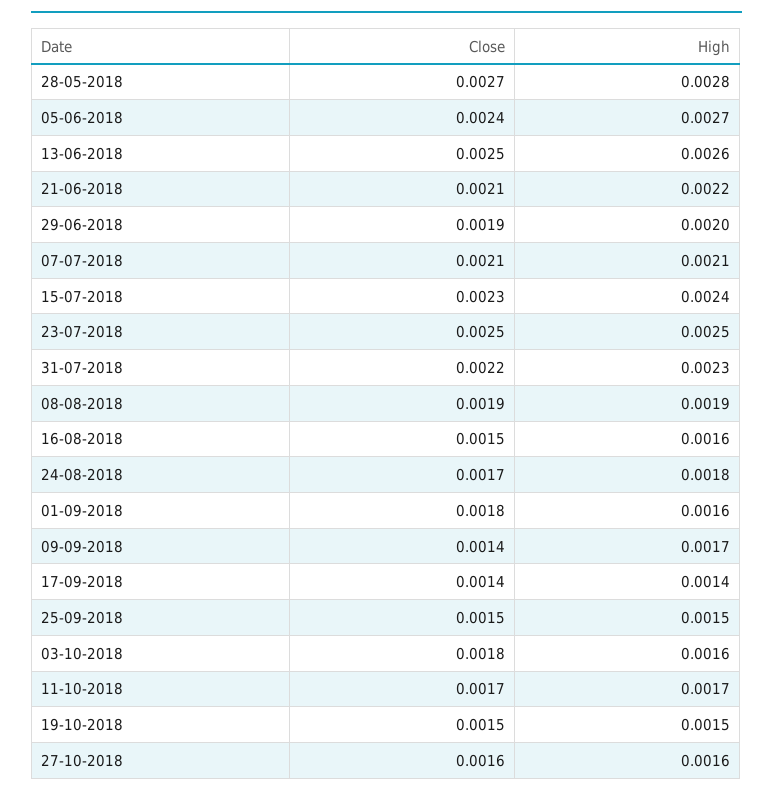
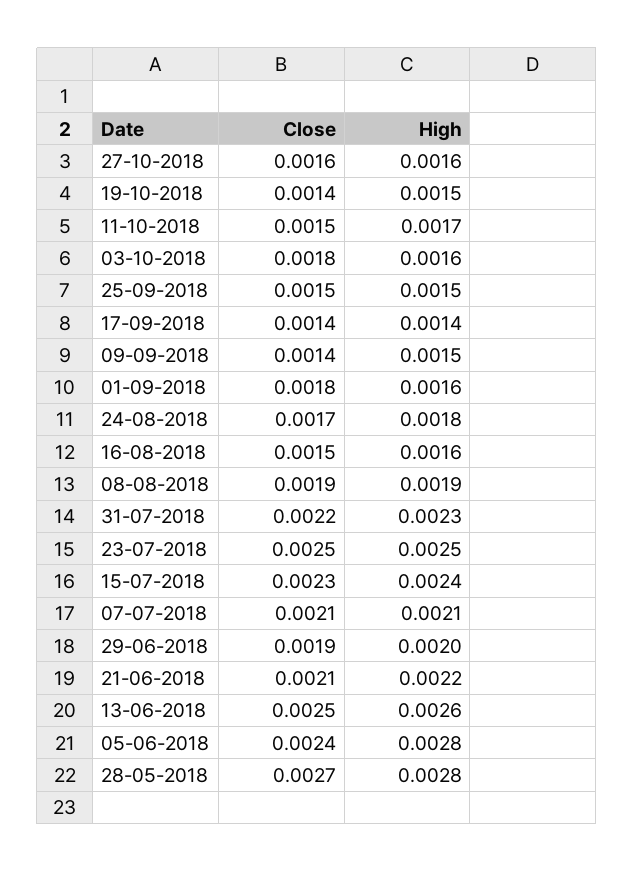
  {
    "Close": {
      "28-05-2018": 0.0027,
      "05-06-2018": 0.0024,
      "13-06-2018": 0.0025,
      "21-06-2018": 0.0021,
      "29-06-2018": 0.0019,
      "07-07-2018": 0.0021,
      "15-07-2018": 0.0023,
      "23-07-2018": 0.0025,
      "31-07-2018": 0.0022,
      "08-08-2018": 0.0019,
      "16-08-2018": 0.0015,
      "24-08-2018": 0.0017,
      "01-09-2018": 0.0018,
      "09-09-2018": 0.0014,
      "17-09-2018": 0.0014,
      "25-09-2018": 0.0015,
      "03-10-2018": 0.0018,
-     "11-10-2018": 0.0017,
+     "11-10-2018": 0.0015,
-     "19-10-2018": 0.0015,
+     "19-10-2018": 0.0014,
      "27-10-2018": 0.0016
    },
    "High": {
      "28-05-2018": 0.0028,
-     "05-06-2018": 0.0027,
+     "05-06-2018": 0.0028,
      "13-06-2018": 0.0026,
      "21-06-2018": 0.0022,
      "29-06-2018": 0.002,
      "07-07-2018": 0.0021,
      "15-07-2018": 0.0024,
      "23-07-2018": 0.0025,
      "31-07-2018": 0.0023,
      "08-08-2018": 0.0019,
      "16-08-2018": 0.0016,
      "24-08-2018": 0.0018,
      "01-09-2018": 0.0016,
-     "09-09-2018": 0.0017,
+     "09-09-2018": 0.0015,
      "17-09-2018": 0.0014,
      "25-09-2018": 0.0015,
      "03-10-2018": 0.0016,
      "11-10-2018": 0.0017,
      "19-10-2018": 0.0015,
      "27-10-2018": 0.0016
    }
  }

